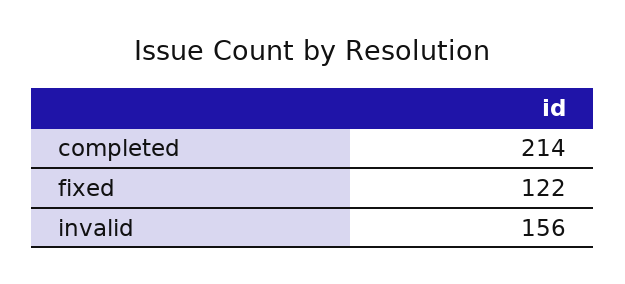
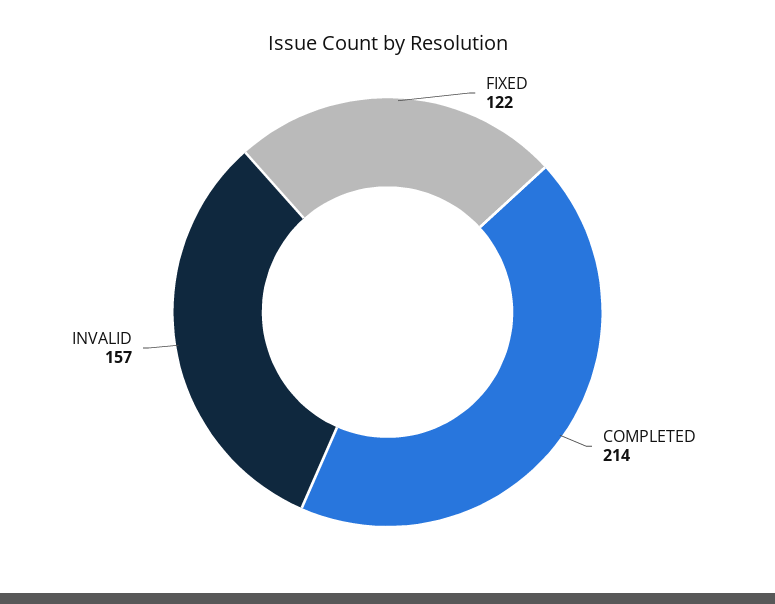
  {
    "completed": 214,
    "fixed": 122,
-   "invalid": 156
+   "invalid": 157
  }

